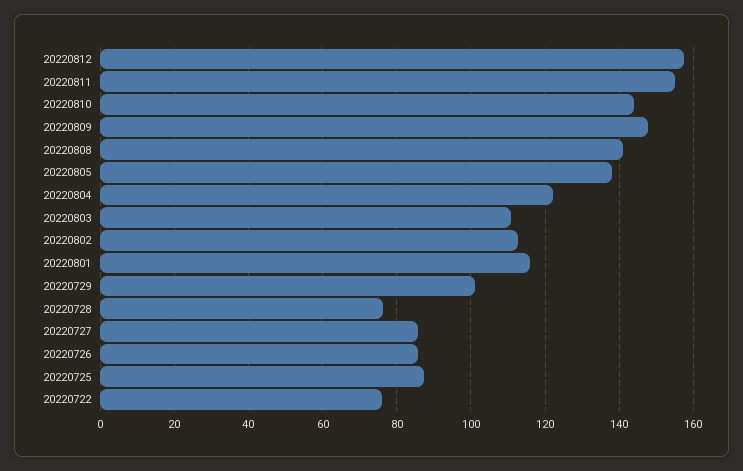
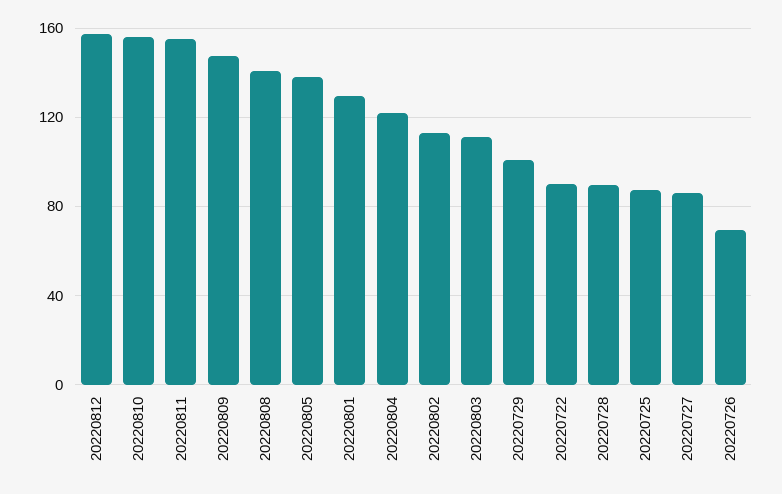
  {
    "20220812": 158,
    "20220811": 154,
-   "20220810": 144,
+   "20220810": 155,
    "20220809": 148,
    "20220808": 140,
    "20220805": 138,
    "20220804": 122,
    "20220803": 110,
    "20220802": 112,
-   "20220801": 116,
+   "20220801": 130,
    "20220729": 100,
-   "20220728": 76,
+   "20220728": 90,
    "20220727": 86,
-   "20220726": 86,
+   "20220726": 70,
    "20220725": 88,
-   "20220722": 76
+   "20220722": 90
  }

